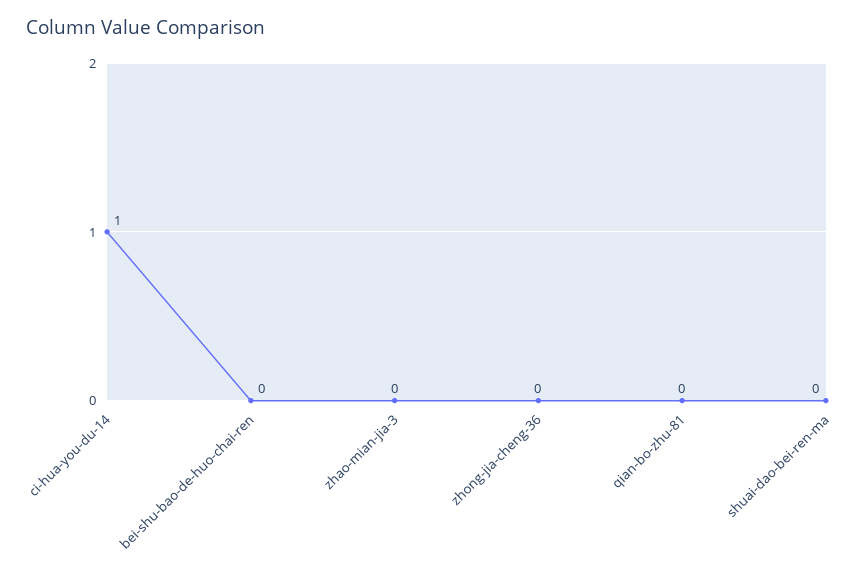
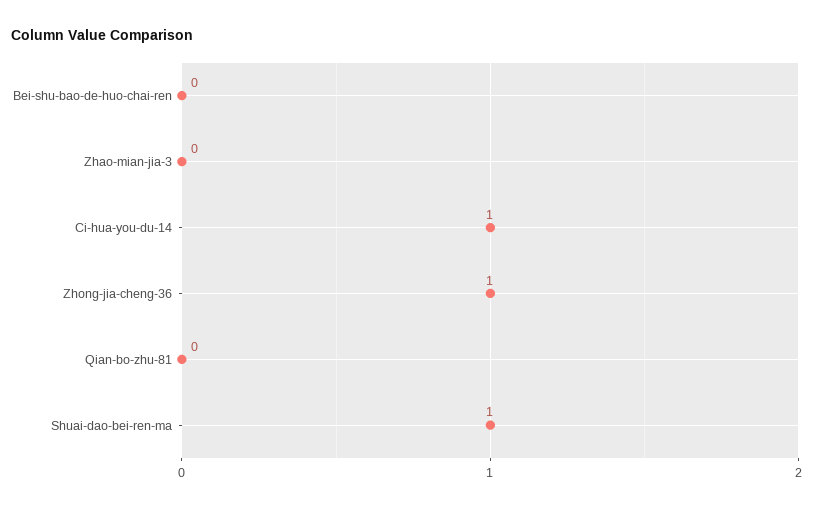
  {
    "ci-hua-you-du-14": 1,
    "bei-shu-bao-de-huo-chai-ren": 0,
    "zhao-mian-jia-3": 0,
-   "zhong-jia-cheng-36": 0,
+   "zhong-jia-cheng-36": 1,
    "qian-bo-zhu-81": 0,
-   "shuai-dao-bei-ren-ma": 0
+   "shuai-dao-bei-ren-ma": 1
  }

